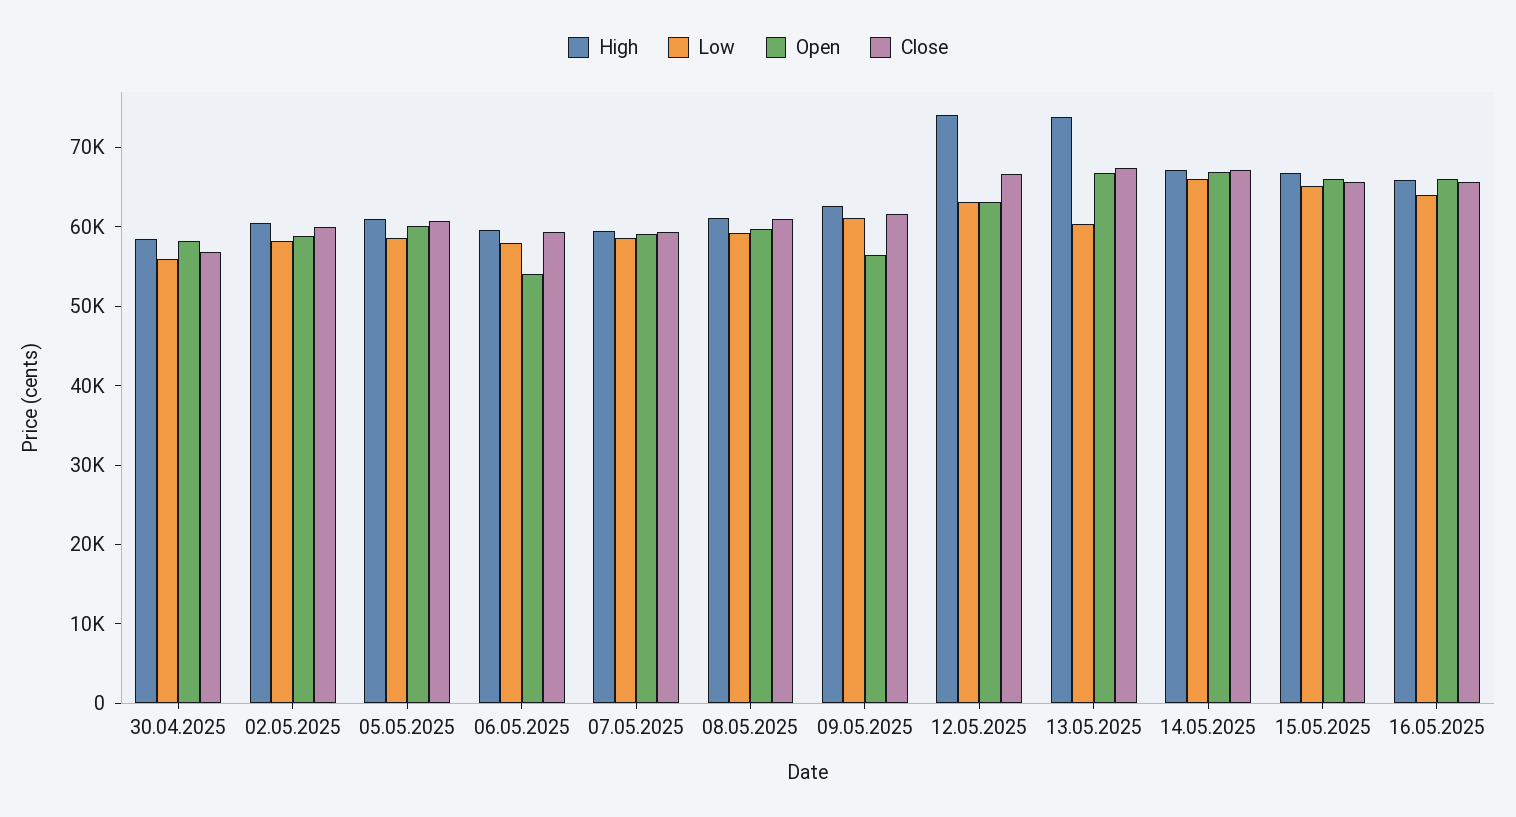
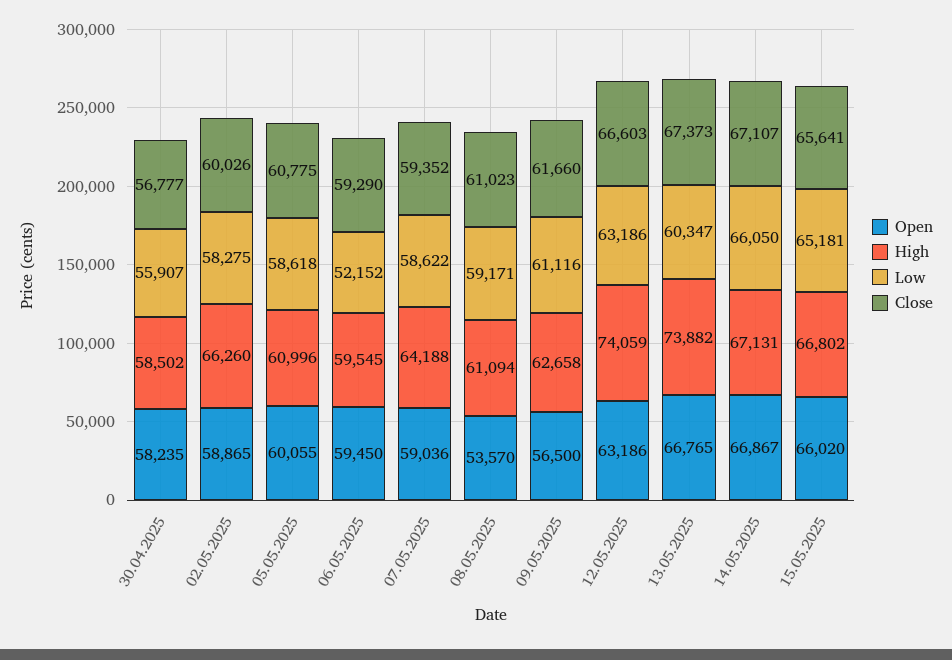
  {
    "High": {
      "30.04.2025": 58502,
-     "02.05.2025": 60000,
+     "02.05.2025": 66260,
      "05.05.2025": 60996,
      "06.05.2025": 59545,
-     "07.05.2025": 60000,
+     "07.05.2025": 64188,
      "08.05.2025": 61094,
      "09.05.2025": 62658,
      "12.05.2025": 74059,
      "13.05.2025": 73882,
      "14.05.2025": 67131,
-     "15.05.2025": 66802,
+     "15.05.2025": 66802
-     "16.05.2025": 66000
    },
    "Low": {
      "30.04.2025": 55907,
      "02.05.2025": 58275,
      "05.05.2025": 58618,
-     "06.05.2025": 58000,
+     "06.05.2025": 52152,
      "07.05.2025": 58622,
      "08.05.2025": 59171,
      "09.05.2025": 61116,
      "12.05.2025": 63186,
      "13.05.2025": 60347,
      "14.05.2025": 66050,
-     "15.05.2025": 65181,
+     "15.05.2025": 65181
-     "16.05.2025": 64000
    },
    "Open": {
      "30.04.2025": 58235,
      "02.05.2025": 58865,
      "05.05.2025": 60055,
-     "06.05.2025": 54000,
+     "06.05.2025": 59450,
      "07.05.2025": 59036,
-     "08.05.2025": 60000,
+     "08.05.2025": 53570,
      "09.05.2025": 56500,
      "12.05.2025": 63186,
      "13.05.2025": 66765,
      "14.05.2025": 66867,
-     "15.05.2025": 66020,
+     "15.05.2025": 66020
-     "16.05.2025": 66000
    },
    "Close": {
      "30.04.2025": 56777,
      "02.05.2025": 60026,
      "05.05.2025": 60775,
      "06.05.2025": 59290,
      "07.05.2025": 59352,
      "08.05.2025": 61023,
      "09.05.2025": 61660,
      "12.05.2025": 66603,
      "13.05.2025": 67373,
      "14.05.2025": 67107,
-     "15.05.2025": 65641,
+     "15.05.2025": 65641
-     "16.05.2025": 66000
    }
  }

